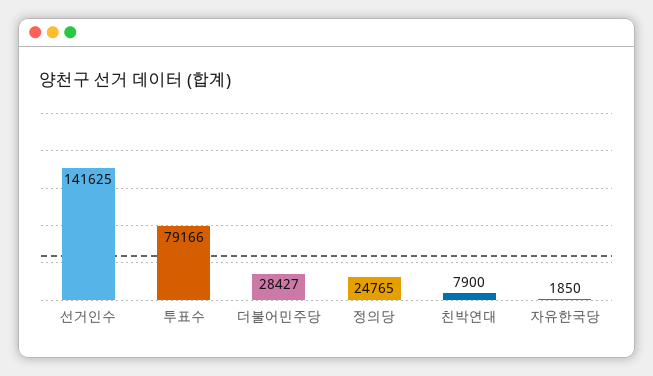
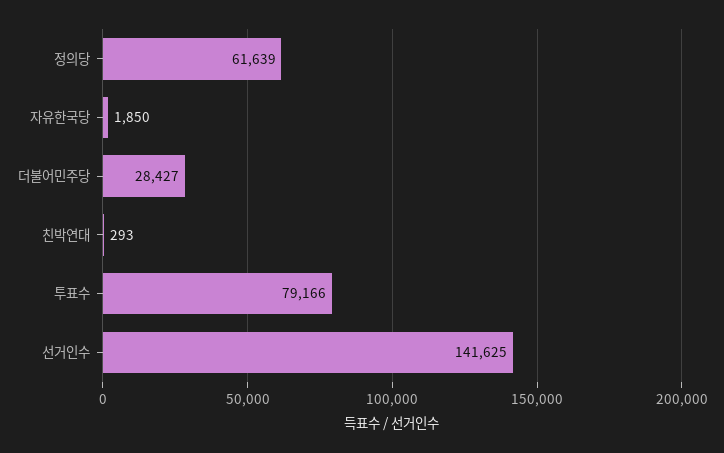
  {
    "선거인수": 141625,
    "투표수": 79166,
    "더불어민주당": 28427,
-   "정의당": 24765,
+   "정의당": 61639,
-   "친박연대": 7900,
+   "친박연대": 293,
    "자유한국당": 1850
  }

